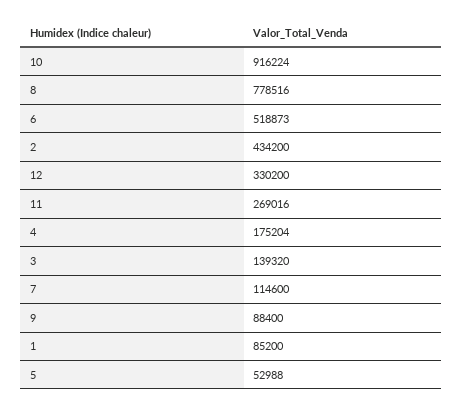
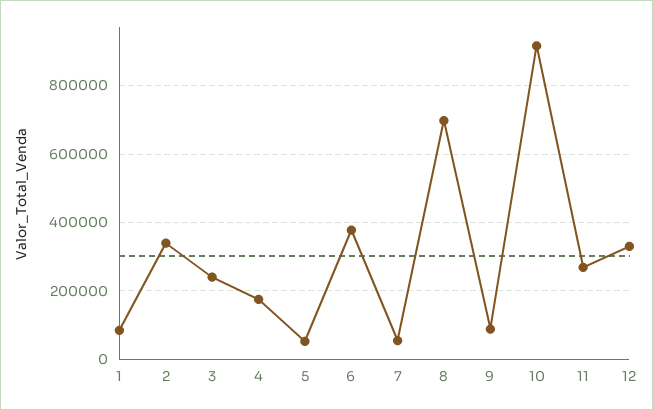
  {
    "10": 916224,
-   "8": 778516,
+   "8": 700000,
-   "6": 518873,
+   "6": 380000,
-   "2": 434200,
+   "2": 340000,
    "12": 330200,
    "11": 269016,
    "4": 175204,
-   "3": 139320,
+   "3": 240000,
-   "7": 114600,
+   "7": 60000,
    "9": 88400,
    "1": 85200,
    "5": 52988
  }

